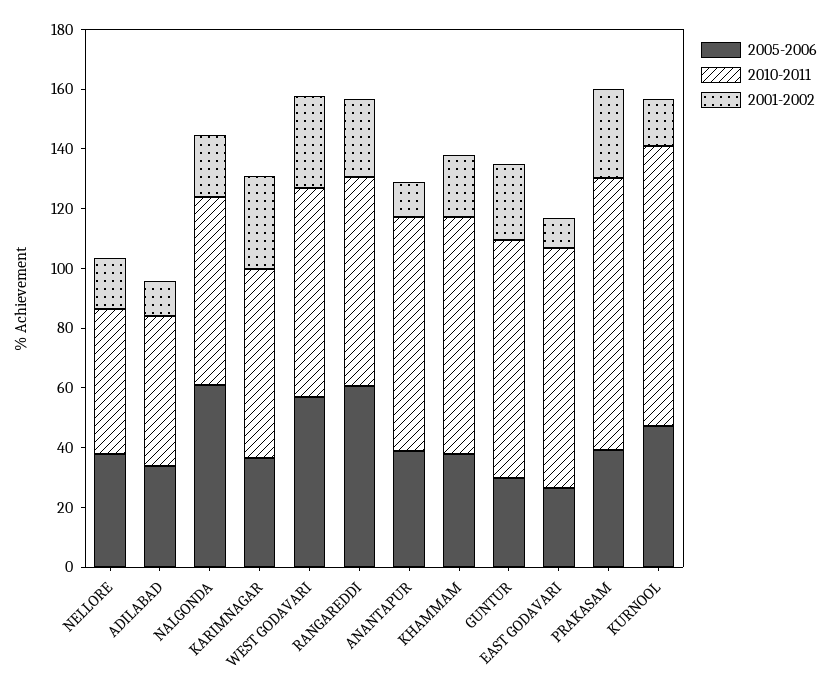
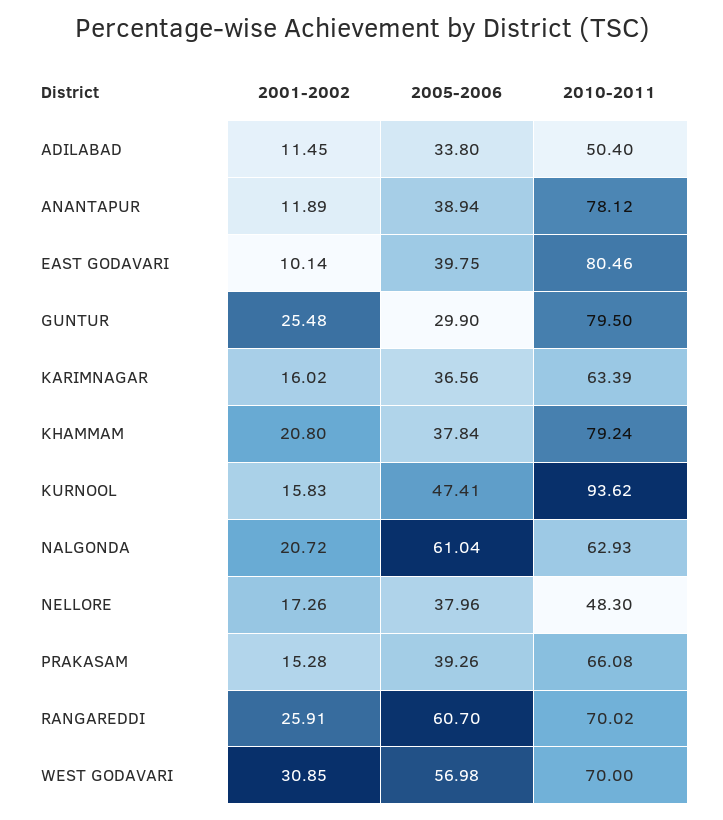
  {
    "2005-2006": {
      "NELLORE": 37.96,
      "ADILABAD": 33.8,
      "NALGONDA": 61.04,
      "KARIMNAGAR": 36.56,
      "WEST GODAVARI": 56.98,
      "RANGAREDDI": 60.7,
      "ANANTAPUR": 38.94,
      "KHAMMAM": 37.84,
      "GUNTUR": 29.9,
-     "EAST GODAVARI": 25,
+     "EAST GODAVARI": 39.75,
      "PRAKASAM": 39.26,
      "KURNOOL": 47.41
    },
    "2010-2011": {
      "NELLORE": 48.3,
      "ADILABAD": 50.4,
      "NALGONDA": 62.93,
      "KARIMNAGAR": 63.39,
      "WEST GODAVARI": 70,
      "RANGAREDDI": 70.02,
      "ANANTAPUR": 78.12,
      "KHAMMAM": 79.24,
      "GUNTUR": 79.5,
      "EAST GODAVARI": 80.46,
-     "PRAKASAM": 90,
+     "PRAKASAM": 66.08,
      "KURNOOL": 93.62
    },
    "2001-2002": {
      "NELLORE": 17.26,
      "ADILABAD": 11.45,
      "NALGONDA": 20.72,
-     "KARIMNAGAR": 30,
+     "KARIMNAGAR": 16.02,
      "WEST GODAVARI": 30.85,
      "RANGAREDDI": 25.91,
      "ANANTAPUR": 11.89,
      "KHAMMAM": 20.8,
      "GUNTUR": 25.48,
      "EAST GODAVARI": 10.14,
-     "PRAKASAM": 30,
+     "PRAKASAM": 15.28,
      "KURNOOL": 15.83
    }
  }

